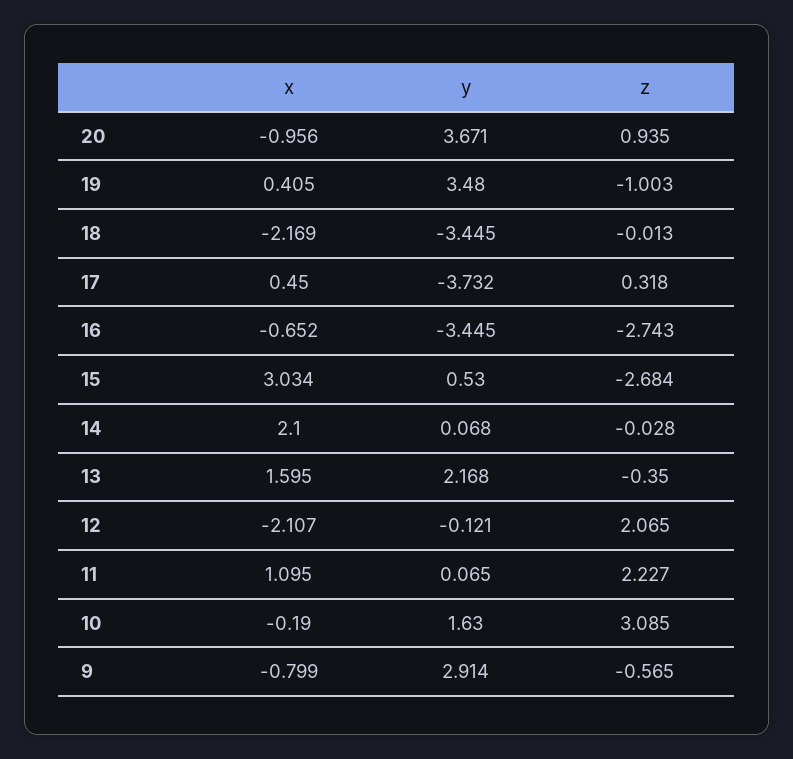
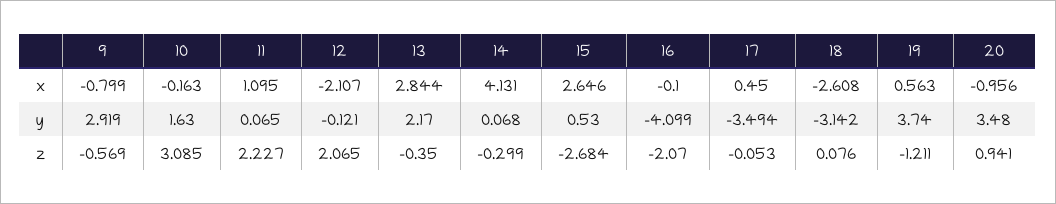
  {
    "x": {
      "20": -0.956,
-     "19": 0.405,
+     "19": 0.563,
-     "18": -2.169,
+     "18": -2.608,
      "17": 0.45,
-     "16": -0.652,
+     "16": -0.1,
-     "15": 3.034,
+     "15": 2.646,
-     "14": 2.1,
+     "14": 4.131,
-     "13": 1.595,
+     "13": 2.844,
      "12": -2.107,
      "11": 1.095,
-     "10": -0.19,
+     "10": -0.163,
      "9": -0.799
    },
    "y": {
-     "20": 3.671,
+     "20": 3.48,
-     "19": 3.48,
+     "19": 3.74,
-     "18": -3.445,
+     "18": -3.142,
-     "17": -3.732,
+     "17": -3.494,
-     "16": -3.445,
+     "16": -4.099,
      "15": 0.53,
      "14": 0.068,
-     "13": 2.168,
+     "13": 2.17,
      "12": -0.121,
      "11": 0.065,
      "10": 1.63,
-     "9": 2.914
+     "9": 2.919
    },
    "z": {
-     "20": 0.935,
+     "20": 0.941,
-     "19": -1.003,
+     "19": -1.211,
-     "18": -0.013,
+     "18": 0.076,
-     "17": 0.318,
+     "17": -0.053,
-     "16": -2.743,
+     "16": -2.07,
      "15": -2.684,
-     "14": -0.028,
+     "14": -0.299,
      "13": -0.35,
      "12": 2.065,
      "11": 2.227,
      "10": 3.085,
-     "9": -0.565
+     "9": -0.569
    }
  }

